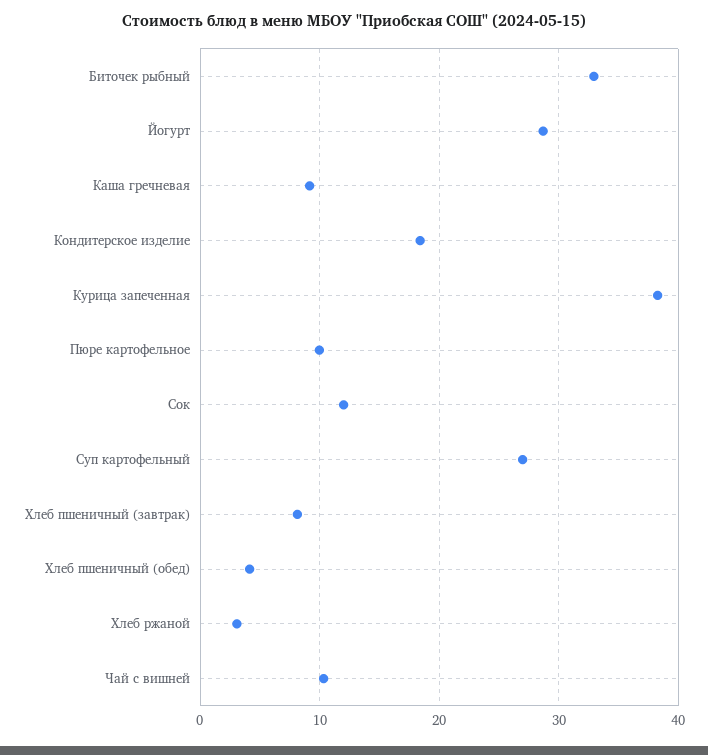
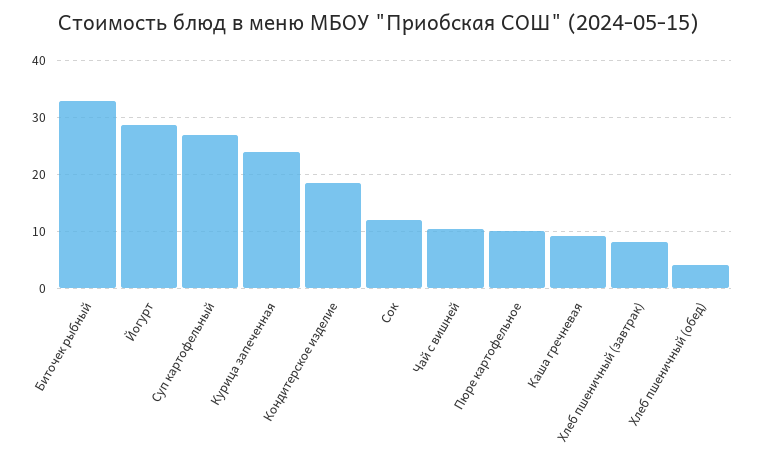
  {
    "Биточек рыбный": 33,
    "Йогурт": 29,
    "Каша гречневая": 9,
    "Кондитерское изделие": 18,
-   "Курица запеченная": 38,
+   "Курица запеченная": 24,
    "Пюре картофельное": 10,
    "Сок": 12,
    "Суп картофельный": 27,
    "Хлеб пшеничный (завтрак)": 8,
    "Хлеб пшеничный (обед)": 4,
-   "Хлеб ржаной": 3,
    "Чай с вишней": 10
  }

